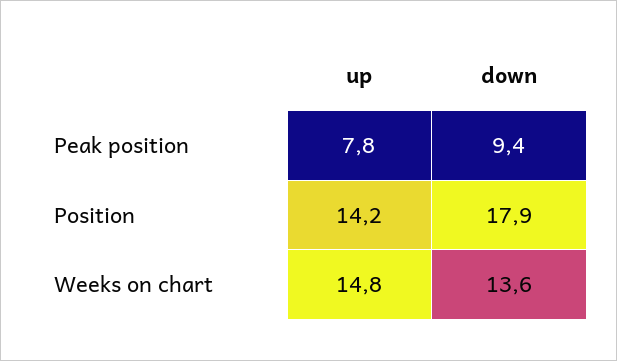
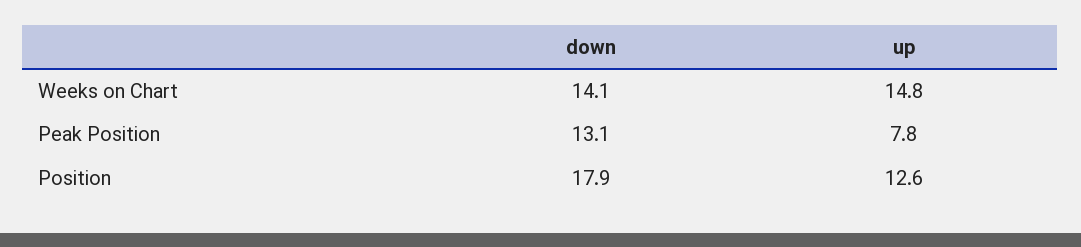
  {
    "up": {
      "Peak position": 7.8,
-     "Position": 14.2,
+     "Position": 12.6,
      "Weeks on chart": 14.8
    },
    "down": {
-     "Peak position": 9.4,
+     "Peak position": 13.1,
      "Position": 17.9,
-     "Weeks on chart": 13.6
+     "Weeks on chart": 14.1
    }
  }

